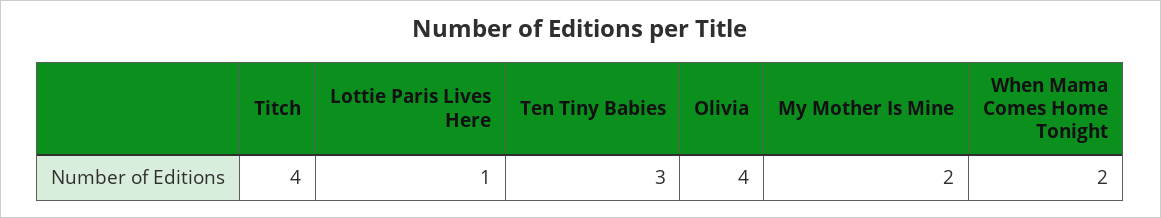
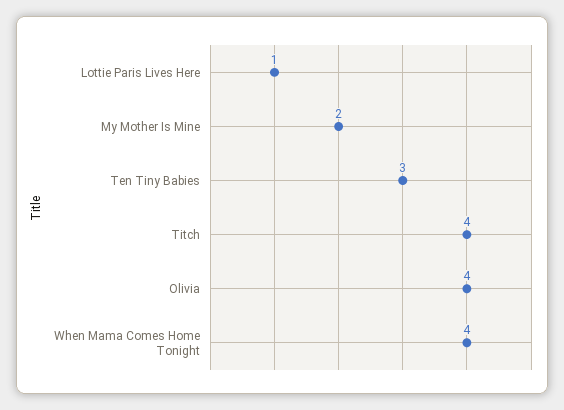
  {
    "Titch": 4,
    "Lottie Paris Lives Here": 1,
    "Ten Tiny Babies": 3,
    "Olivia": 4,
    "My Mother Is Mine": 2,
-   "When Mama Comes Home Tonight": 2
+   "When Mama Comes Home Tonight": 4
  }

